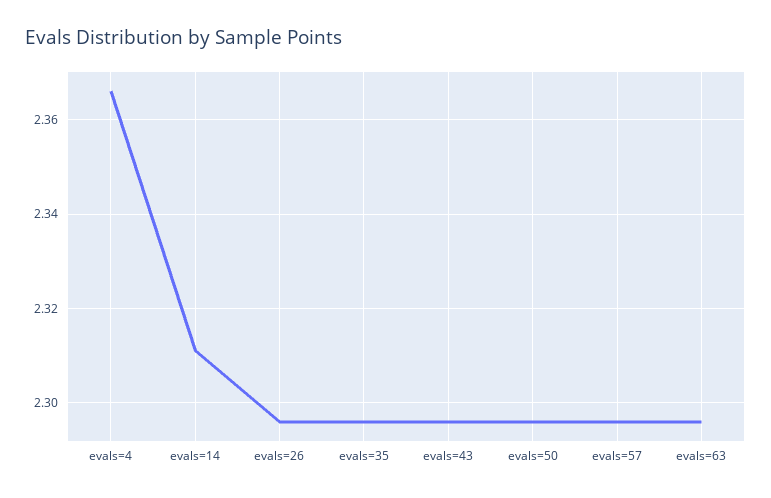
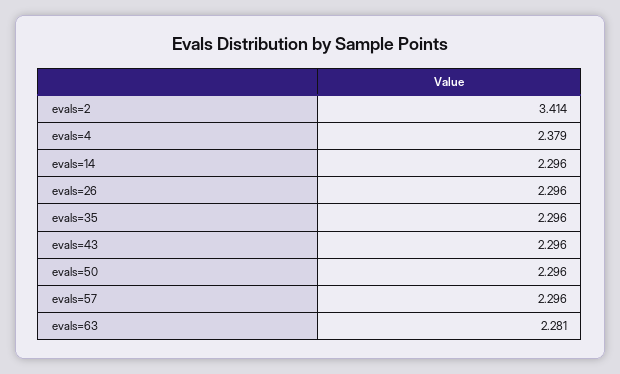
  {
-   "evals=4": 2.365,
+   "evals=4": 2.379,
-   "evals=14": 2.31,
+   "evals=14": 2.296,
    "evals=26": 2.296,
    "evals=35": 2.296,
    "evals=43": 2.296,
    "evals=50": 2.296,
    "evals=57": 2.296,
-   "evals=63": 2.295
+   "evals=63": 2.281,
+   "evals=2": 3.414
  }

